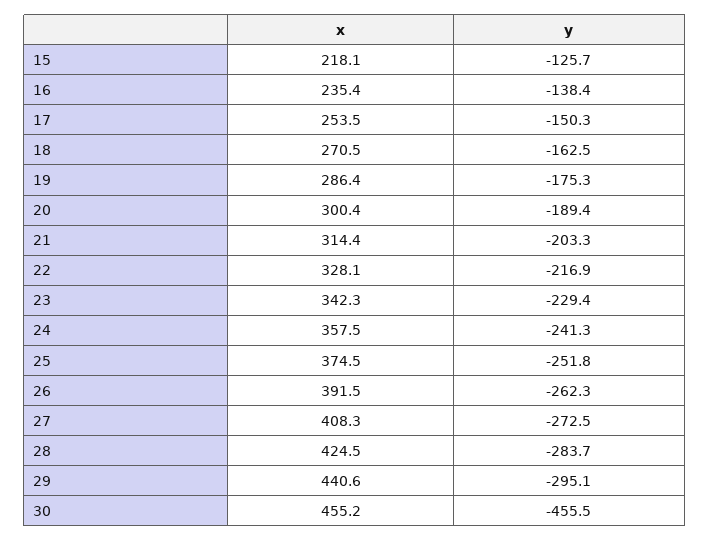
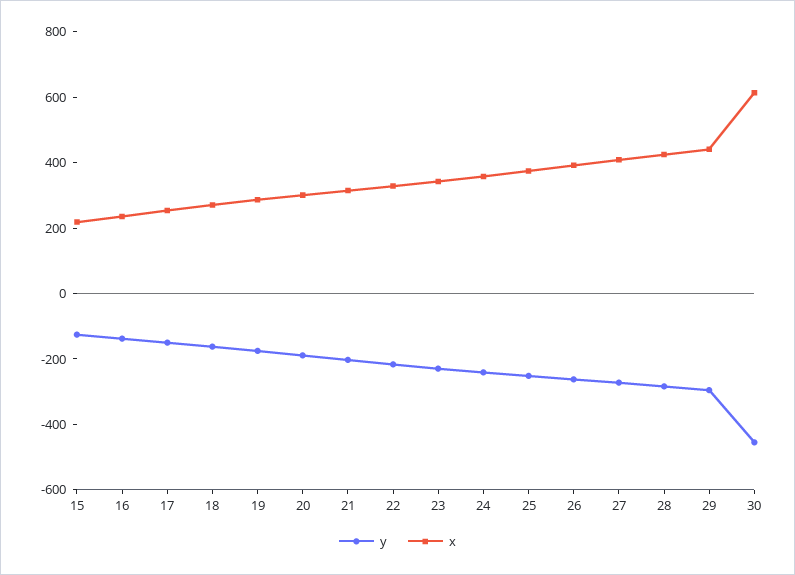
  {
    "x": {
      "15": 218.1,
      "16": 235.4,
      "17": 253.5,
      "18": 270.5,
      "19": 286.4,
      "20": 300.4,
      "21": 314.4,
      "22": 328.1,
      "23": 342.3,
      "24": 357.5,
      "25": 374.5,
      "26": 391.5,
      "27": 408.3,
      "28": 424.5,
      "29": 440.6,
-     "30": 455.2
+     "30": 600
    },
    "y": {
      "15": -125.7,
      "16": -138.4,
      "17": -150.3,
      "18": -162.5,
      "19": -175.3,
      "20": -189.4,
      "21": -203.3,
      "22": -216.9,
      "23": -229.4,
      "24": -241.3,
      "25": -251.8,
      "26": -262.3,
      "27": -272.5,
      "28": -283.7,
      "29": -295.1,
      "30": -455.5
    }
  }

